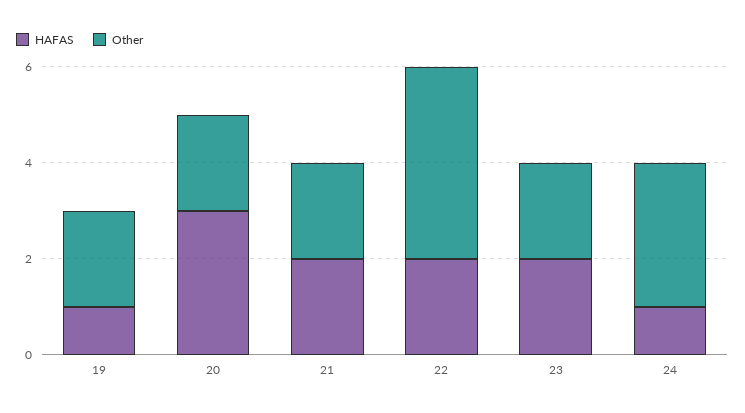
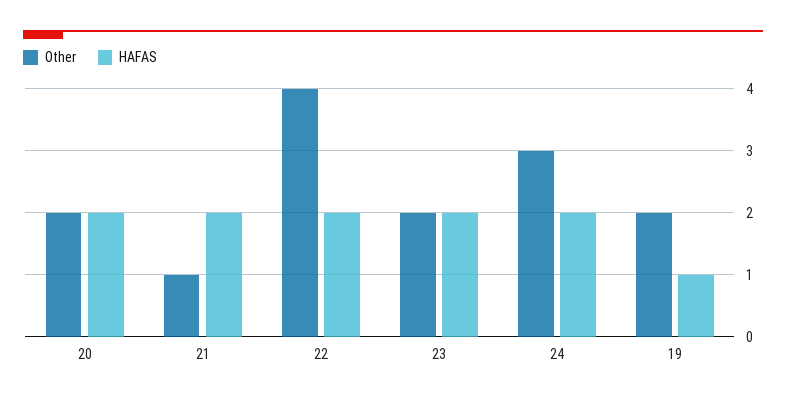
  {
    "HAFAS": {
      "19": 1,
-     "20": 3,
+     "20": 2,
      "21": 2,
      "22": 2,
      "23": 2,
-     "24": 1
+     "24": 2
    },
    "Other": {
      "19": 2,
      "20": 2,
-     "21": 2,
+     "21": 1,
      "22": 4,
      "23": 2,
      "24": 3
    }
  }

